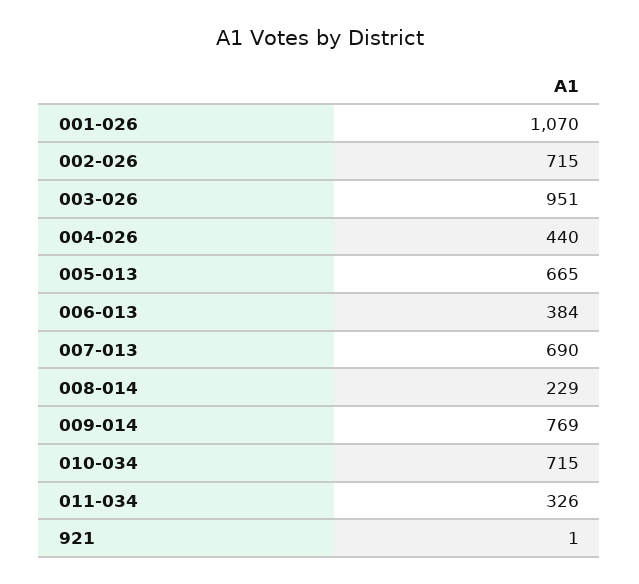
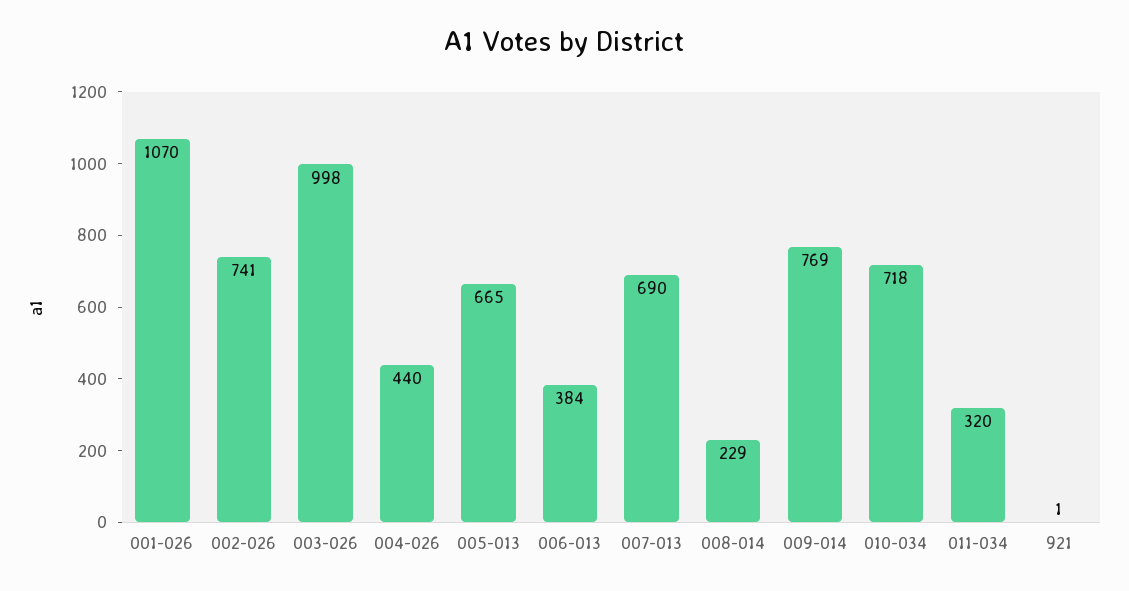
  {
    "001-026": 1070,
-   "002-026": 715,
+   "002-026": 741,
-   "003-026": 951,
+   "003-026": 998,
    "004-026": 440,
    "005-013": 665,
    "006-013": 384,
    "007-013": 690,
    "008-014": 229,
    "009-014": 769,
-   "010-034": 715,
+   "010-034": 718,
-   "011-034": 326,
+   "011-034": 320,
    "921": 1
  }

